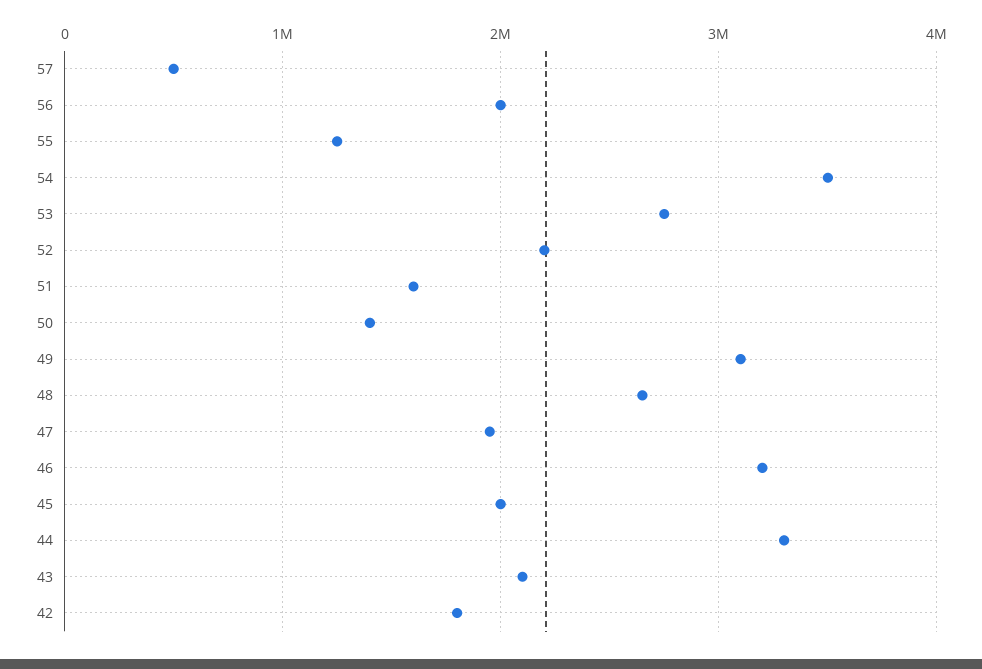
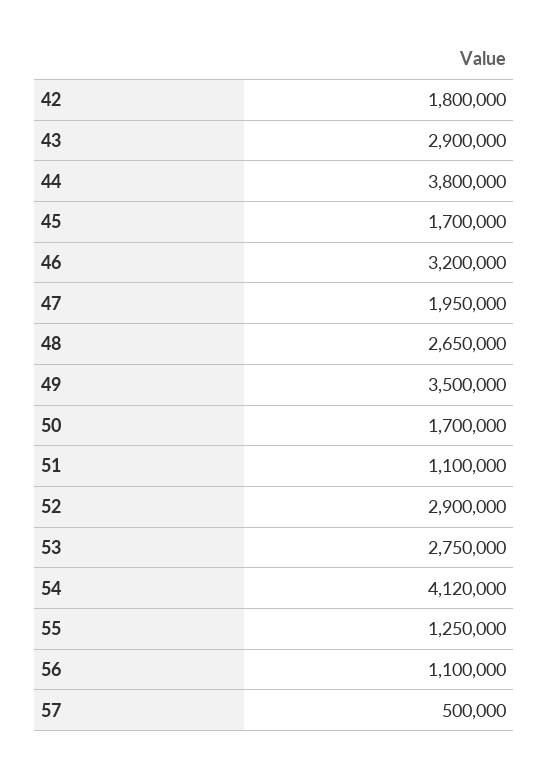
  {
    "57": 500000,
-   "56": 2000000,
+   "56": 1100000,
    "55": 1250000,
-   "54": 3500000,
+   "54": 4120000,
    "53": 2750000,
-   "52": 2200000,
+   "52": 2900000,
-   "51": 1600000,
+   "51": 1100000,
-   "50": 1400000,
+   "50": 1700000,
-   "49": 3100000,
+   "49": 3500000,
    "48": 2650000,
    "47": 1950000,
    "46": 3200000,
-   "45": 2000000,
+   "45": 1700000,
-   "44": 3300000,
+   "44": 3800000,
-   "43": 2100000,
+   "43": 2900000,
    "42": 1800000
  }

